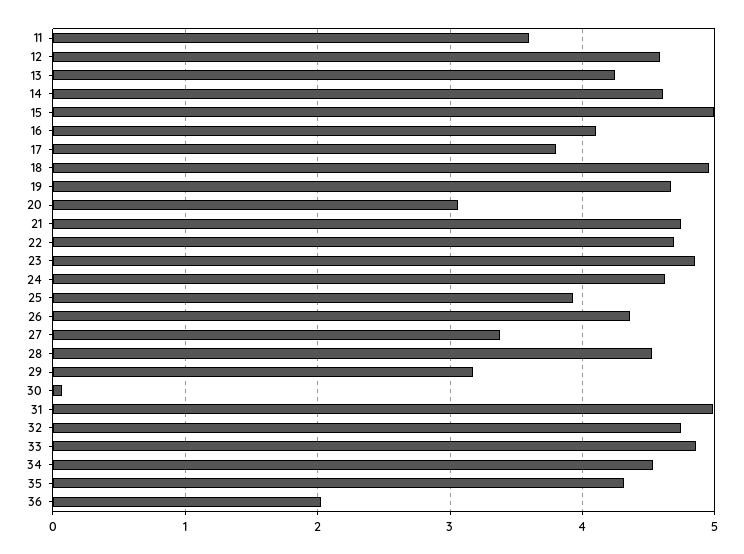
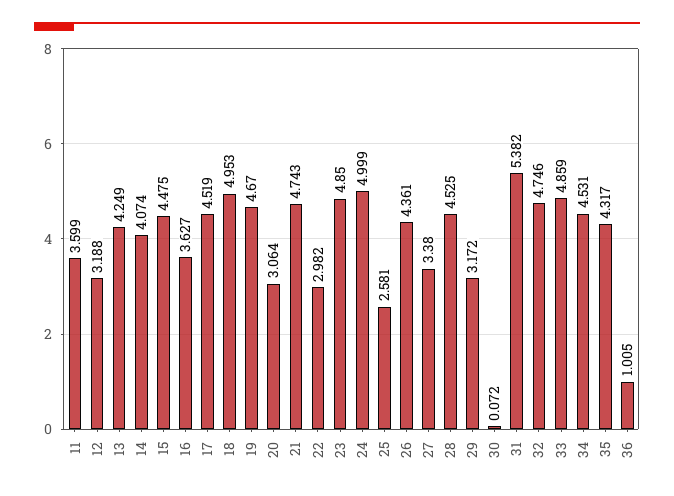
  {
    "11": 3.599,
-   "12": 4.6,
+   "12": 3.188,
    "13": 4.249,
-   "14": 4.6,
+   "14": 4.074,
-   "15": 5,
+   "15": 4.475,
-   "16": 4.1,
+   "16": 3.627,
-   "17": 3.8,
+   "17": 4.519,
    "18": 4.953,
    "19": 4.67,
    "20": 3.064,
    "21": 4.743,
-   "22": 4.7,
+   "22": 2.982,
    "23": 4.85,
-   "24": 4.6,
+   "24": 4.999,
-   "25": 3.9,
+   "25": 2.581,
    "26": 4.361,
    "27": 3.38,
    "28": 4.525,
    "29": 3.172,
    "30": 0.072,
-   "31": 5,
+   "31": 5.382,
    "32": 4.746,
    "33": 4.859,
    "34": 4.531,
    "35": 4.317,
-   "36": 2
+   "36": 1.005
  }

